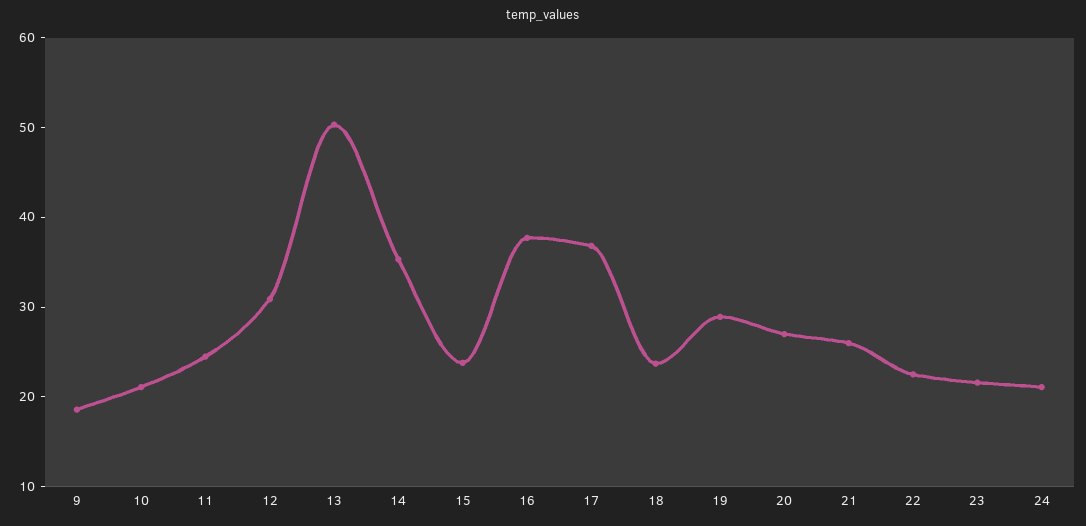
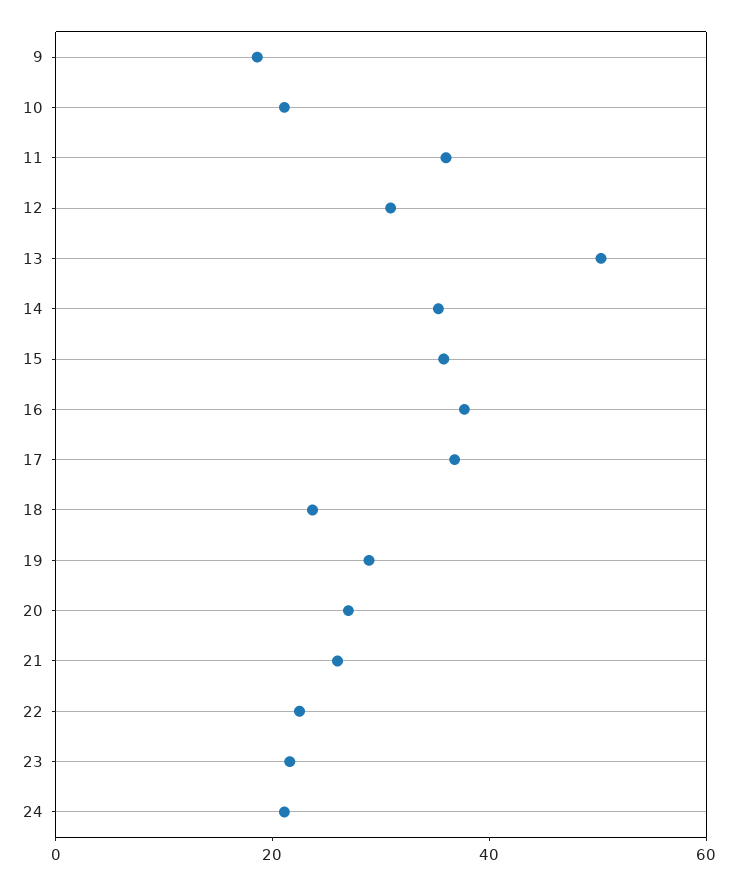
  {
    "9": 18,
    "10": 22,
-   "11": 24,
+   "11": 35,
    "12": 30,
    "13": 50,
    "14": 36,
-   "15": 24,
+   "15": 35,
    "16": 38,
    "17": 36,
    "18": 24,
    "19": 28,
    "20": 28,
    "21": 26,
    "22": 22,
    "23": 22,
    "24": 22
  }

